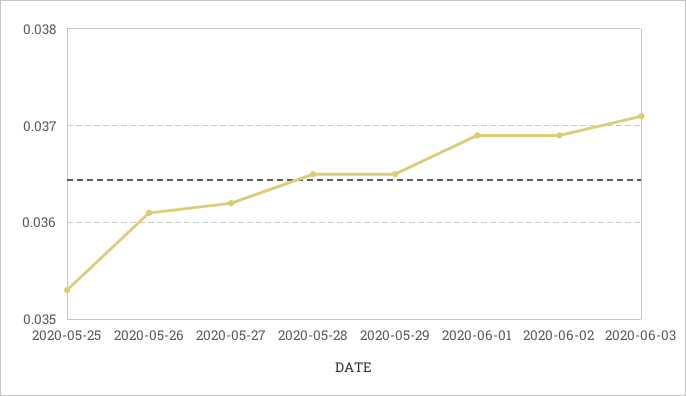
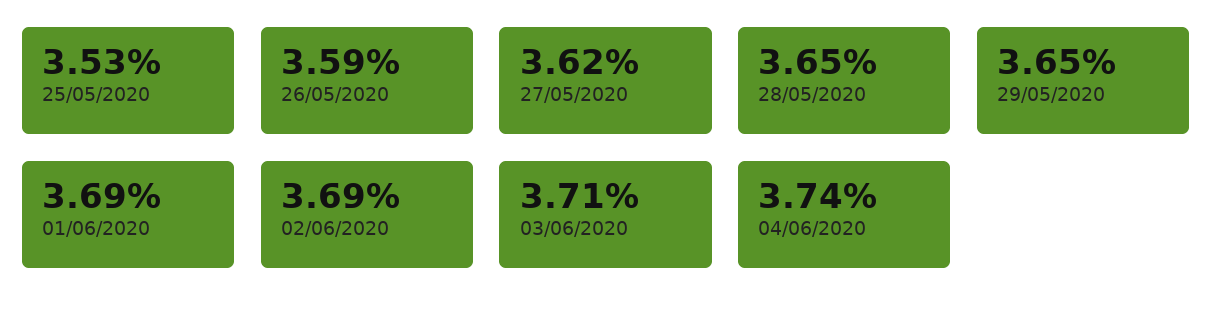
  {
    "2020-05-25": 0.0353,
-   "2020-05-26": 0.0361,
+   "2020-05-26": 0.0359,
    "2020-05-27": 0.0362,
    "2020-05-28": 0.0365,
    "2020-05-29": 0.0365,
    "2020-06-01": 0.0369,
    "2020-06-02": 0.0369,
-   "2020-06-03": 0.0371
+   "2020-06-03": 0.0371,
+   "04/06/2020": 0.0374
  }

